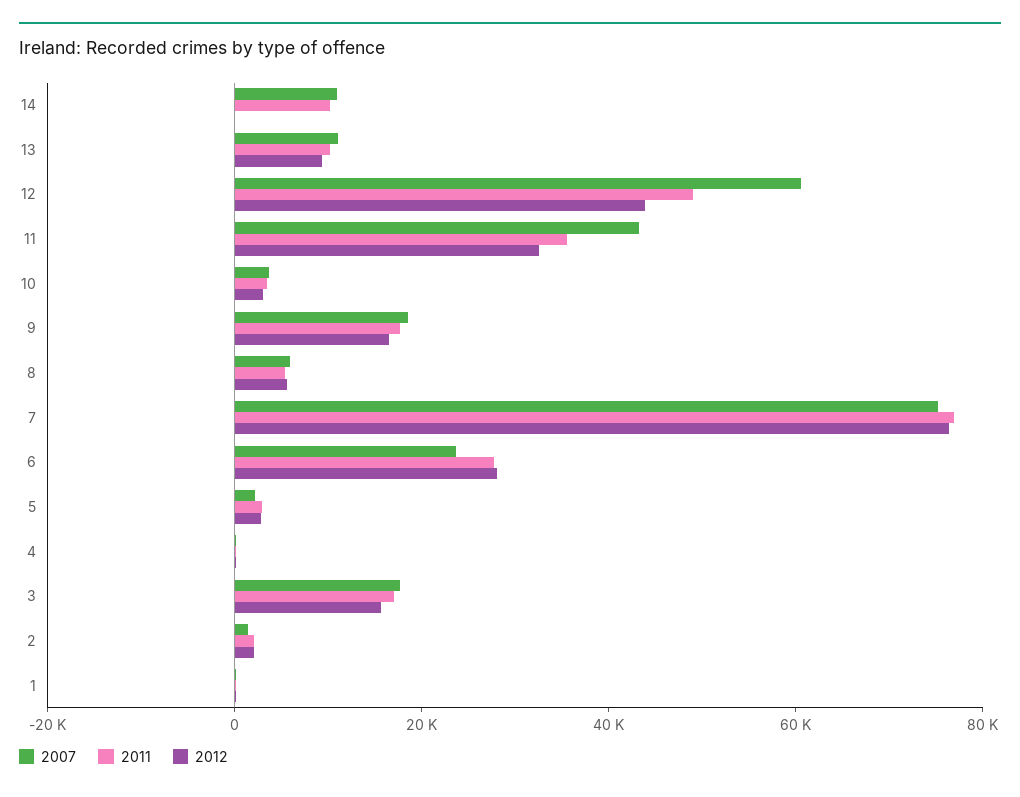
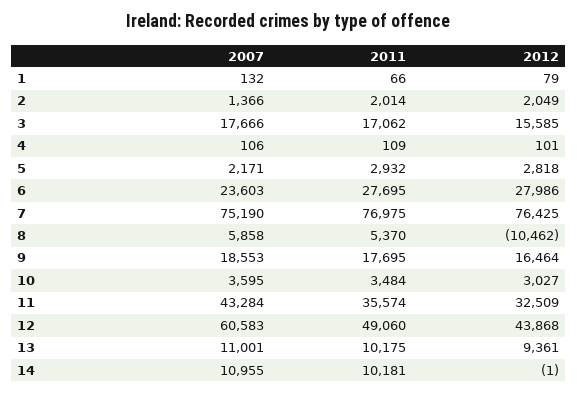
  {
    "2007": {
      "14": 10955,
      "13": 11001,
      "12": 60583,
      "11": 43284,
      "10": 3595,
      "9": 18553,
      "8": 5858,
      "7": 75190,
      "6": 23603,
      "5": 2171,
      "4": 106,
      "3": 17666,
      "2": 1366,
      "1": 132
    },
    "2011": {
      "14": 10181,
      "13": 10175,
      "12": 49060,
      "11": 35574,
      "10": 3484,
      "9": 17695,
      "8": 5370,
      "7": 76975,
      "6": 27695,
      "5": 2932,
      "4": 109,
      "3": 17062,
      "2": 2014,
      "1": 66
    },
    "2012": {
      "14": -1,
      "13": 9361,
      "12": 43868,
      "11": 32509,
      "10": 3027,
      "9": 16464,
-     "8": 5000,
+     "8": -10462,
      "7": 76425,
      "6": 27986,
      "5": 2818,
      "4": 101,
      "3": 15585,
      "2": 2049,
      "1": 79
    }
  }

